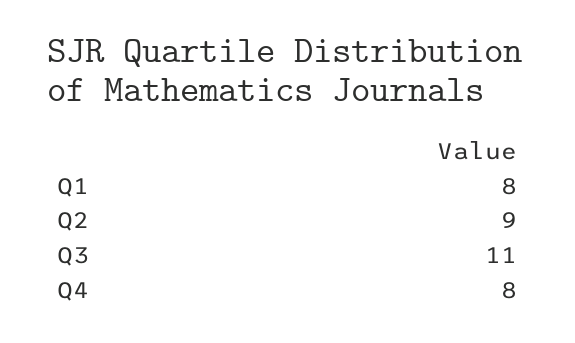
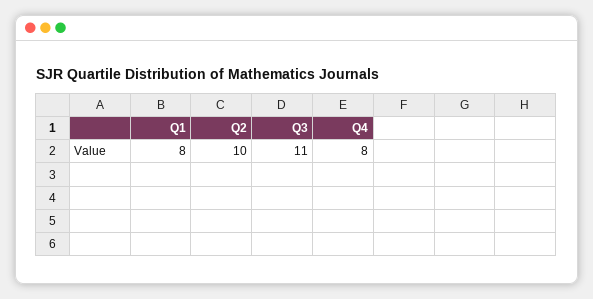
  {
    "Q1": 8,
-   "Q2": 9,
+   "Q2": 10,
    "Q3": 11,
    "Q4": 8
  }

